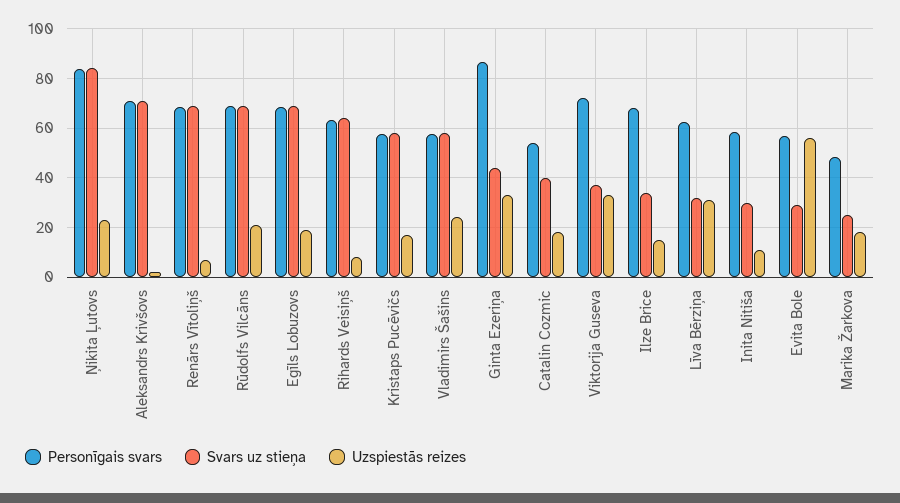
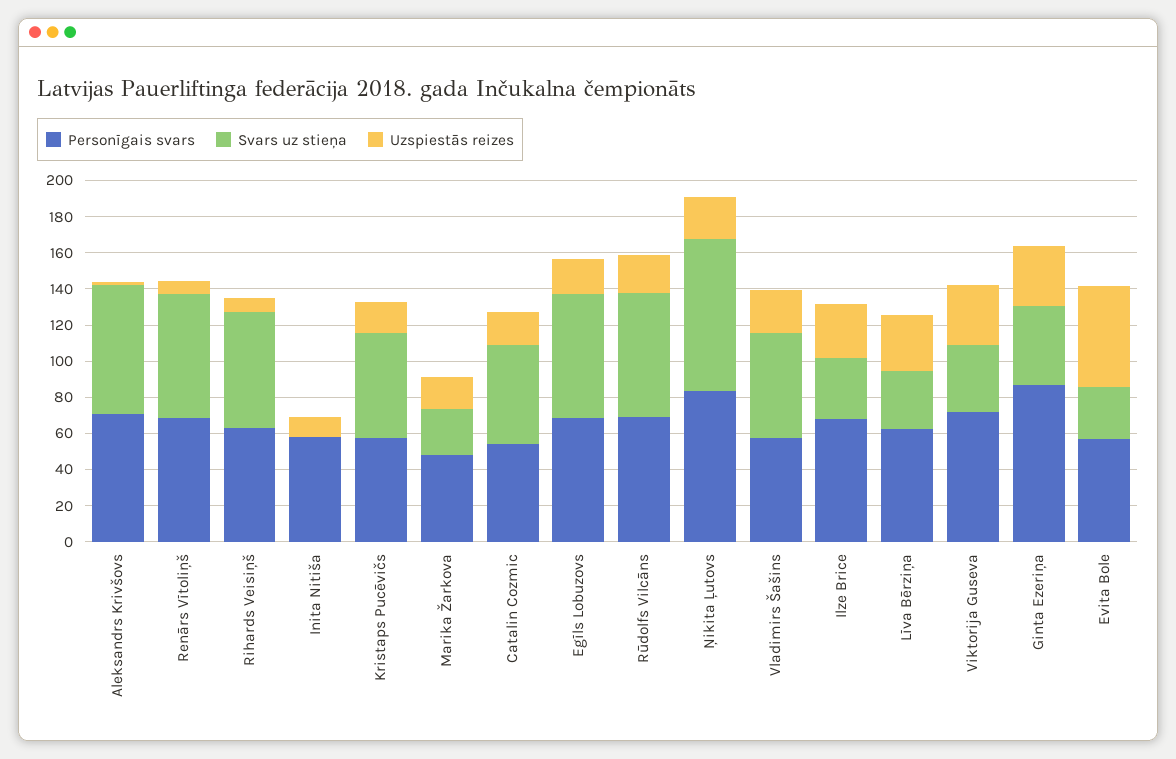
  {
    "Personīgais svars": {
      "Ņikita Ļutovs": 82.5,
      "Aleksandrs Krivšovs": 70,
      "Renārs Vītoliņš": 67.5,
      "Rūdolfs Vilcāns": 70,
      "Egīls Lobuzovs": 67.5,
      "Rihards Veisiņš": 62.5,
      "Kristaps Pucēvičs": 57.5,
      "Vladimirs Šašins": 57.5,
      "Ginta Ezeriņa": 87.5,
      "Catalin Cozmic": 55,
      "Viktorija Guseva": 72.5,
      "Ilze Brice": 67.5,
      "Līva Bērziņa": 62.5,
      "Inita Nitiša": 57.5,
      "Evita Bole": 57.5,
      "Marika Žarkova": 47.5
    },
    "Svars uz stieņa": {
      "Ņikita Ļutovs": 85,
      "Aleksandrs Krivšovs": 70,
      "Renārs Vītoliņš": 70,
      "Rūdolfs Vilcāns": 70,
      "Egīls Lobuzovs": 70,
      "Rihards Veisiņš": 65,
      "Kristaps Pucēvičs": 57.5,
      "Vladimirs Šašins": 57.5,
      "Ginta Ezeriņa": 45,
-     "Catalin Cozmic": 40,
+     "Catalin Cozmic": 55,
      "Viktorija Guseva": 37.5,
      "Ilze Brice": 35,
      "Līva Bērziņa": 32.5,
-     "Inita Nitiša": 30,
+     "Inita Nitiša": 0,
      "Evita Bole": 30,
      "Marika Žarkova": 25
    },
    "Uzspiestās reizes": {
      "Ņikita Ļutovs": 22.5,
      "Aleksandrs Krivšovs": 2.5,
      "Renārs Vītoliņš": 7.5,
      "Rūdolfs Vilcāns": 20,
      "Egīls Lobuzovs": 20,
      "Rihards Veisiņš": 7.5,
      "Kristaps Pucēvičs": 17.5,
      "Vladimirs Šašins": 25,
      "Ginta Ezeriņa": 32.5,
      "Catalin Cozmic": 17.5,
      "Viktorija Guseva": 32.5,
-     "Ilze Brice": 15,
+     "Ilze Brice": 30,
      "Līva Bērziņa": 30,
      "Inita Nitiša": 10,
      "Evita Bole": 55,
      "Marika Žarkova": 17.5
    }
  }

